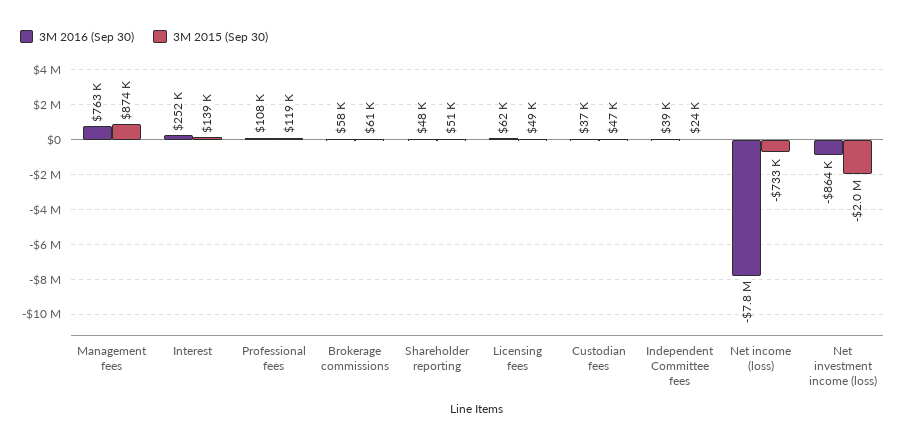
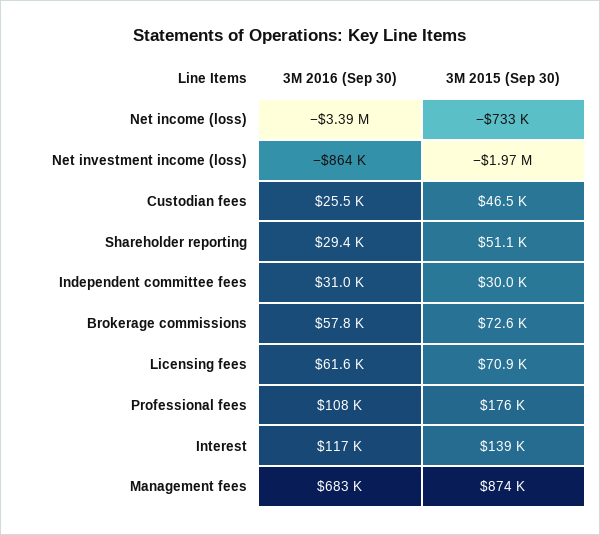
  {
    "3M 2016 (Sep 30)": {
-     "Management fees": 763000,
+     "Management fees": 683000,
-     "Interest": 252000,
+     "Interest": 117000,
      "Professional fees": 108000,
      "Brokerage commissions": 57800,
-     "Shareholder reporting": 48000,
+     "Shareholder reporting": 29400,
      "Licensing fees": 61600,
-     "Custodian fees": 37000,
+     "Custodian fees": 25500,
-     "Independent Committee fees": 39000,
+     "Independent Committee fees": 31000,
-     "Net income (loss)": -7800000,
+     "Net income (loss)": -3390000,
      "Net investment income (loss)": -864000
    },
    "3M 2015 (Sep 30)": {
      "Management fees": 874000,
      "Interest": 139000,
-     "Professional fees": 119000,
+     "Professional fees": 176000,
-     "Brokerage commissions": 61000,
+     "Brokerage commissions": 72600,
      "Shareholder reporting": 51100,
-     "Licensing fees": 49000,
+     "Licensing fees": 70900,
      "Custodian fees": 46500,
-     "Independent Committee fees": 24000,
+     "Independent Committee fees": 30000,
      "Net income (loss)": -733000,
      "Net investment income (loss)": -1970000
    }
  }

